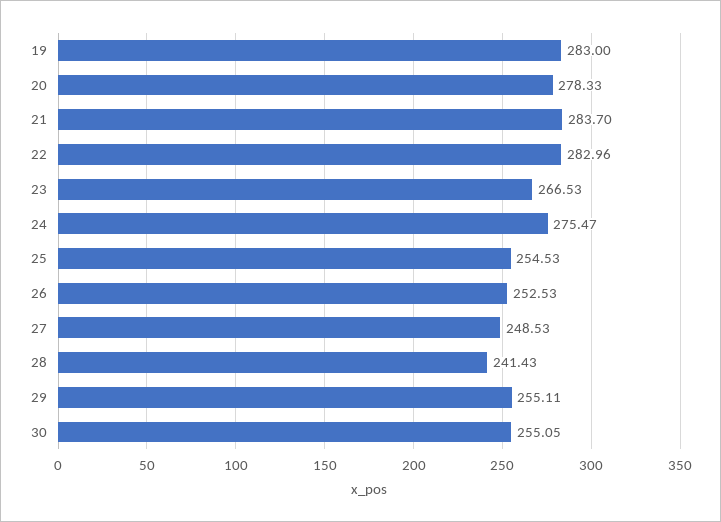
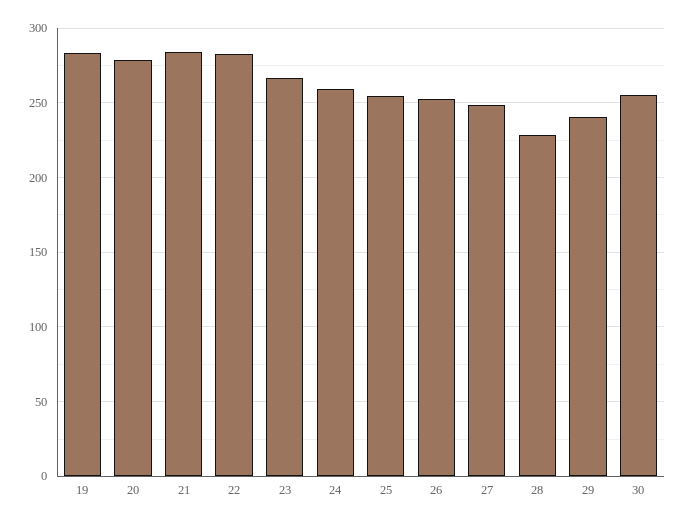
  {
    "19": 283,
    "20": 278.33,
    "21": 283.7,
    "22": 282.96,
    "23": 266.53,
-   "24": 275.47,
+   "24": 260,
    "25": 254.53,
    "26": 252.53,
    "27": 248.53,
-   "28": 241.43,
+   "28": 230,
-   "29": 255.11,
+   "29": 240,
    "30": 255.05
  }

